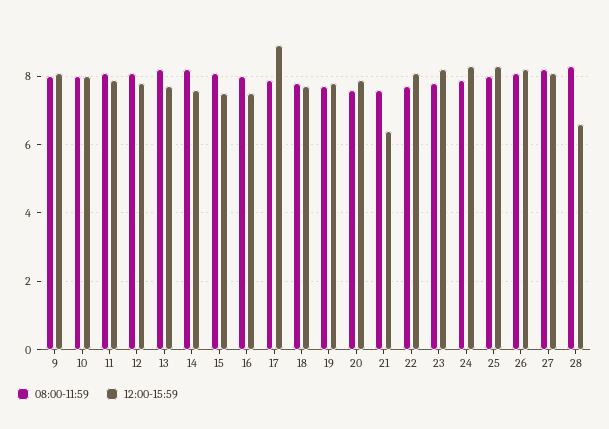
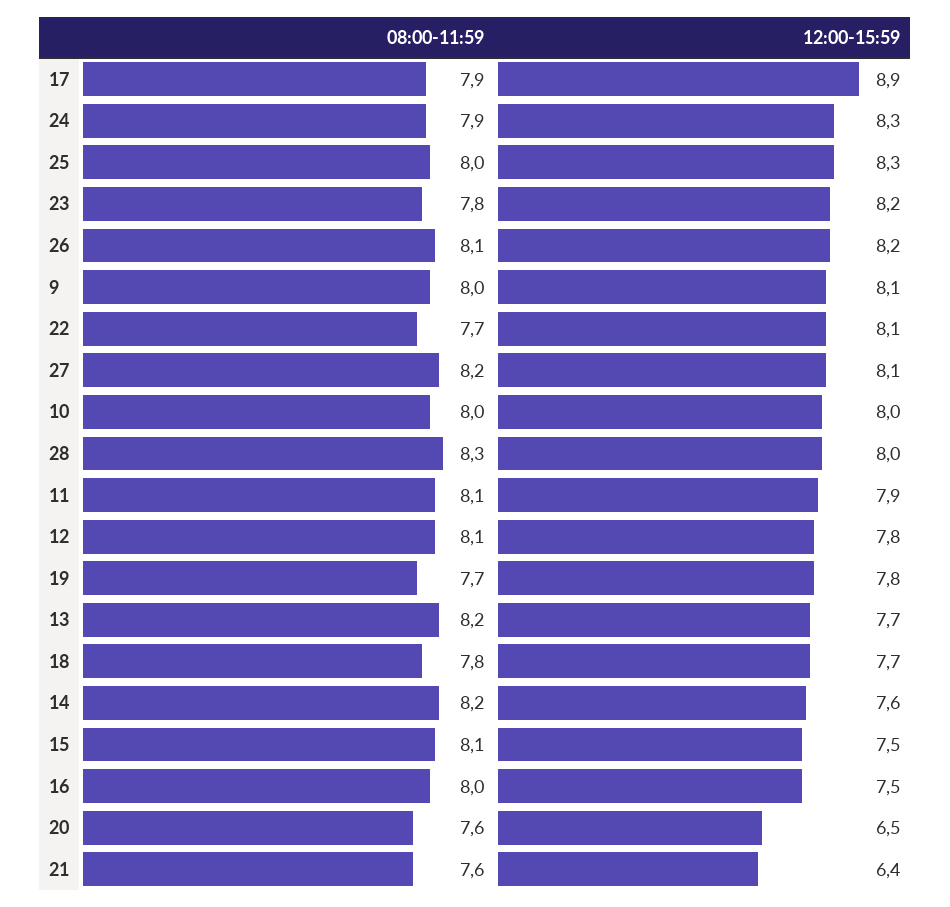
  {
    "08:00-11:59": {
      "9": 8,
      "10": 8,
      "11": 8.1,
      "12": 8.1,
      "13": 8.2,
      "14": 8.2,
      "15": 8.1,
      "16": 8,
      "17": 7.9,
      "18": 7.8,
      "19": 7.7,
      "20": 7.6,
      "21": 7.6,
      "22": 7.7,
      "23": 7.8,
      "24": 7.9,
      "25": 8,
      "26": 8.1,
      "27": 8.2,
      "28": 8.3
    },
    "12:00-15:59": {
      "9": 8.1,
      "10": 8,
      "11": 7.9,
      "12": 7.8,
      "13": 7.7,
      "14": 7.6,
      "15": 7.5,
      "16": 7.5,
      "17": 8.9,
      "18": 7.7,
      "19": 7.8,
-     "20": 8,
+     "20": 6.5,
      "21": 6.4,
      "22": 8.1,
      "23": 8.2,
      "24": 8.3,
      "25": 8.3,
      "26": 8.2,
      "27": 8.1,
-     "28": 6.5
+     "28": 8
    }
  }

